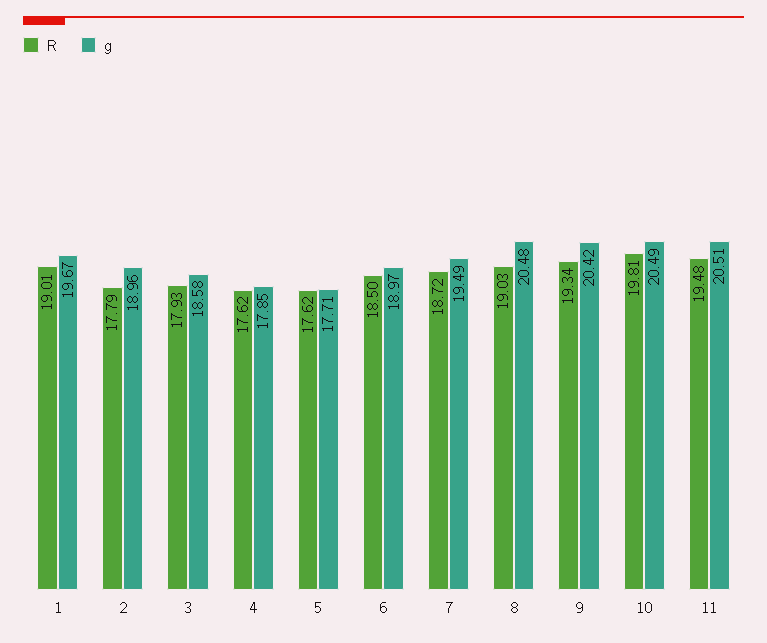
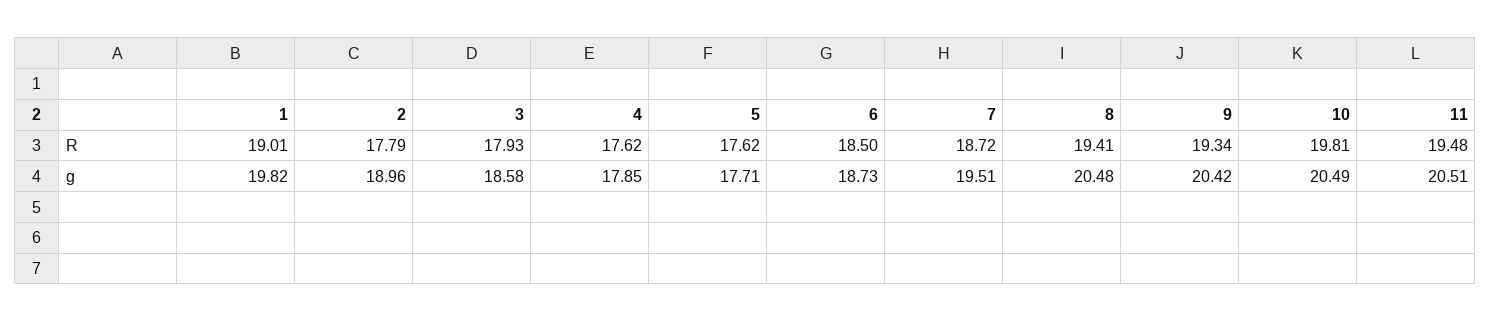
  {
    "R": {
      "1": 19.01,
      "2": 17.79,
      "3": 17.93,
      "4": 17.62,
      "5": 17.62,
      "6": 18.5,
      "7": 18.72,
-     "8": 19.03,
+     "8": 19.41,
      "9": 19.34,
      "10": 19.81,
      "11": 19.48
    },
    "g": {
-     "1": 19.67,
+     "1": 19.82,
      "2": 18.96,
      "3": 18.58,
      "4": 17.85,
      "5": 17.71,
-     "6": 18.97,
+     "6": 18.73,
-     "7": 19.49,
+     "7": 19.51,
      "8": 20.48,
      "9": 20.42,
      "10": 20.49,
      "11": 20.51
    }
  }

